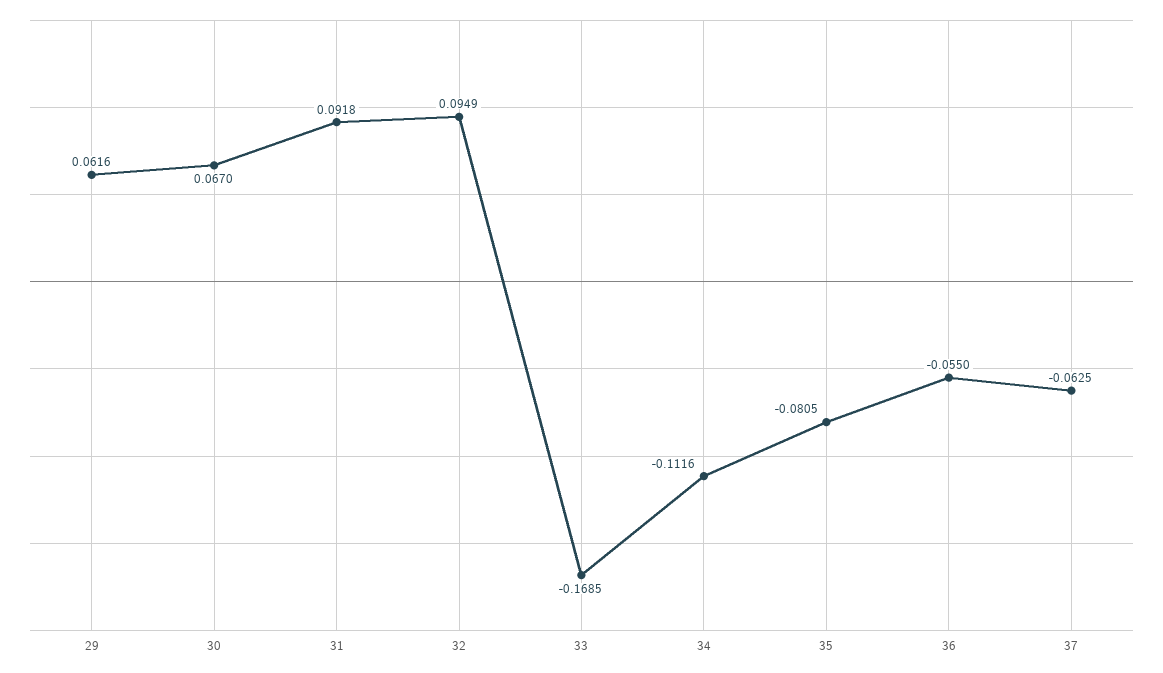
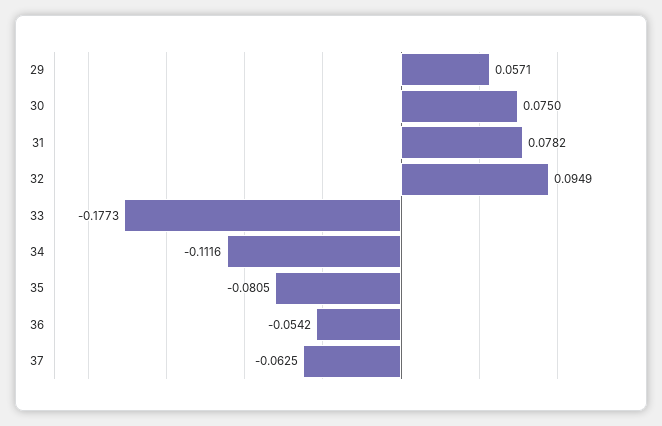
  {
-   "29": 0.0616,
+   "29": 0.0571,
-   "30": 0.067,
+   "30": 0.075,
-   "31": 0.0918,
+   "31": 0.0782,
    "32": 0.0949,
-   "33": -0.1685,
+   "33": -0.1773,
    "34": -0.1116,
    "35": -0.0805,
-   "36": -0.055,
+   "36": -0.0542,
    "37": -0.0625
  }

